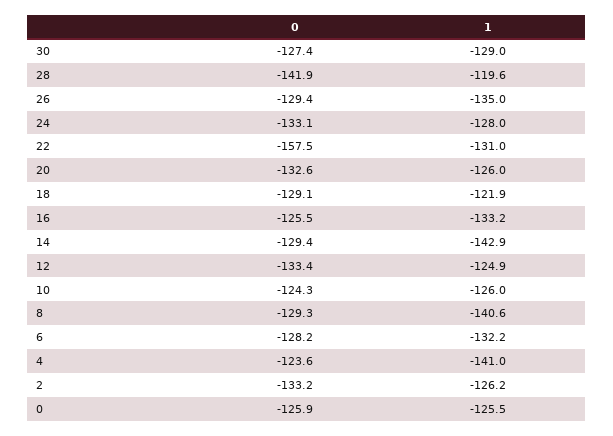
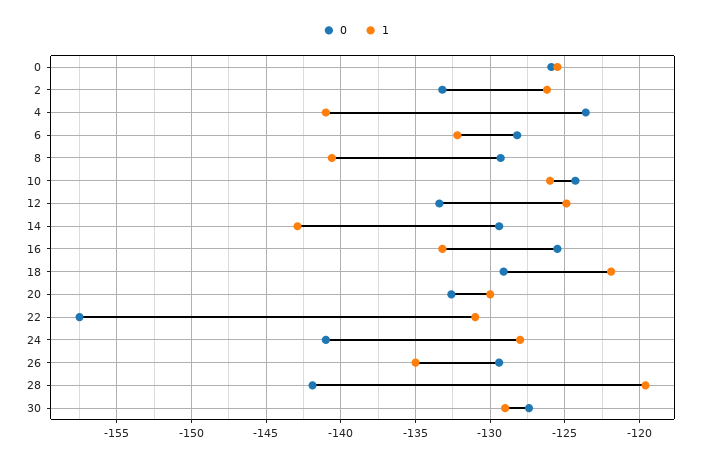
  {
    "0": {
      "30": -127.4,
      "28": -141.9,
      "26": -129.4,
-     "24": -133.1,
+     "24": -141,
      "22": -157.5,
      "20": -132.6,
      "18": -129.1,
      "16": -125.5,
      "14": -129.4,
      "12": -133.4,
      "10": -124.3,
      "8": -129.3,
      "6": -128.2,
      "4": -123.6,
      "2": -133.2,
      "0": -125.9
    },
    "1": {
      "30": -129,
      "28": -119.6,
      "26": -135,
      "24": -128,
      "22": -131,
-     "20": -126,
+     "20": -130,
      "18": -121.9,
      "16": -133.2,
      "14": -142.9,
      "12": -124.9,
      "10": -126,
      "8": -140.6,
      "6": -132.2,
      "4": -141,
      "2": -126.2,
      "0": -125.5
    }
  }

